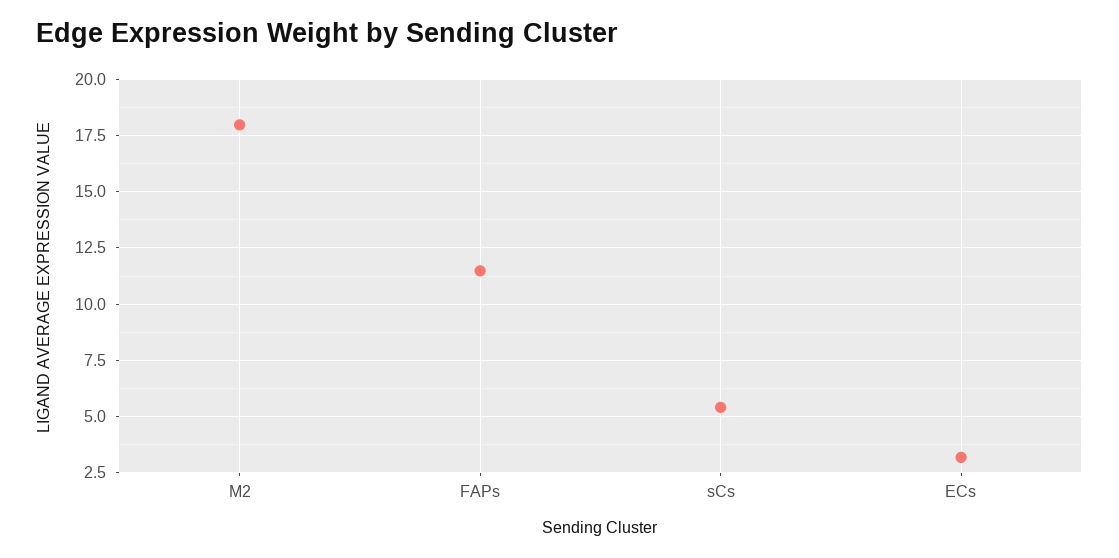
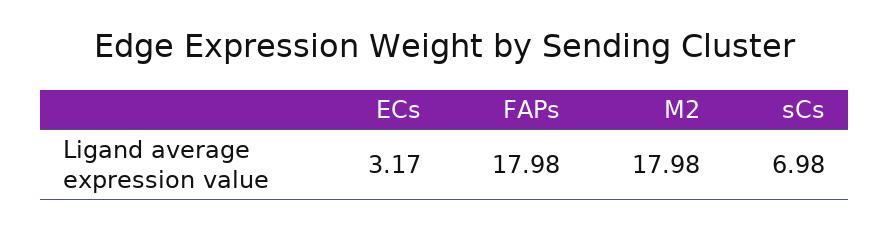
  {
    "M2": 17.98,
-   "FAPs": 11.5,
+   "FAPs": 17.98,
-   "sCs": 5.5,
+   "sCs": 6.98,
    "ECs": 3.17
  }

